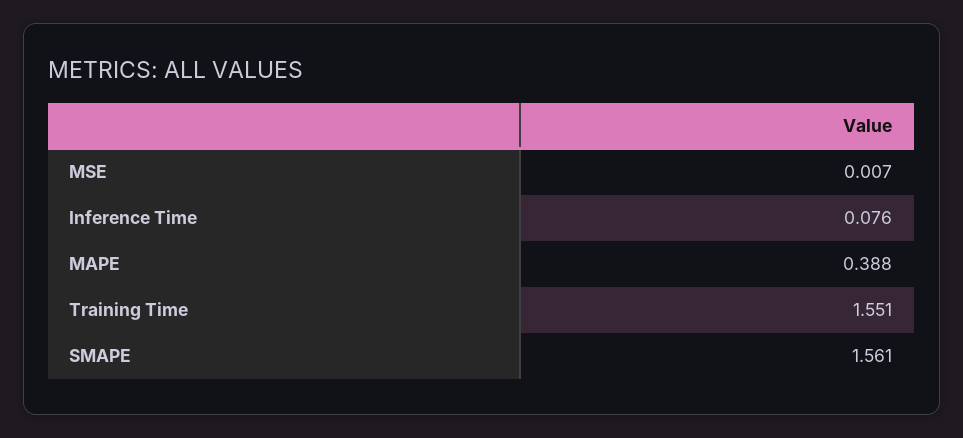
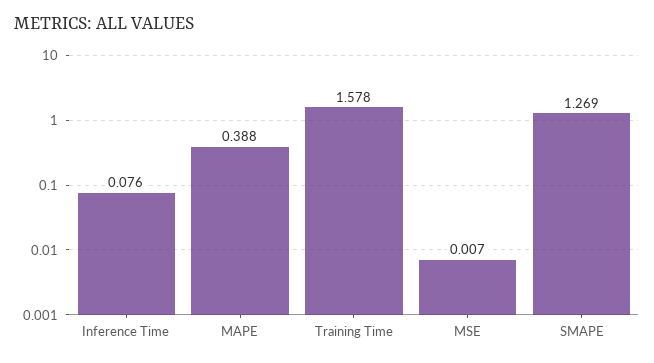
  {
    "MSE": 0.007,
    "Inference Time": 0.076,
    "MAPE": 0.388,
-   "Training Time": 1.551,
+   "Training Time": 1.578,
-   "SMAPE": 1.561
+   "SMAPE": 1.269
  }

